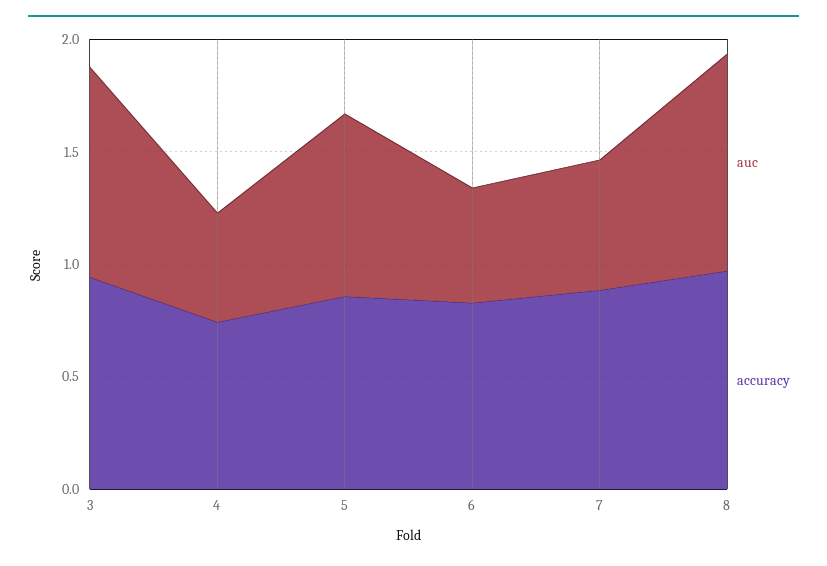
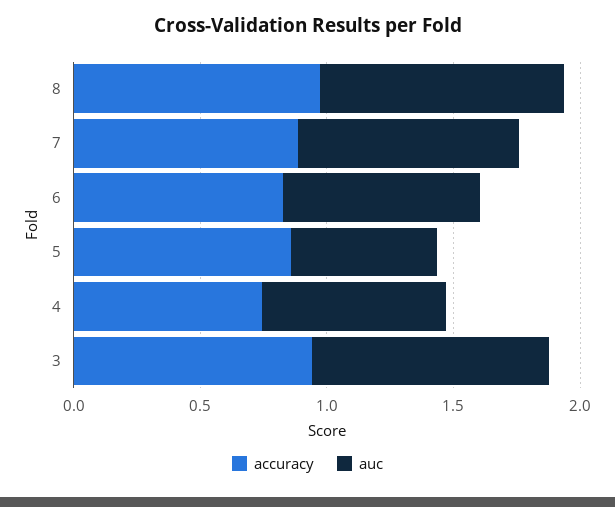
  {
    "auc": {
      "3": 0.9,
-     "4": 0.5,
+     "4": 0.7,
-     "5": 0.8,
+     "5": 0.6,
-     "6": 0.5,
+     "6": 0.8,
-     "7": 0.6,
+     "7": 0.9,
      "8": 1
    },
    "accuracy": {
      "3": 0.9,
      "4": 0.7,
      "5": 0.9,
      "6": 0.8,
      "7": 0.9,
      "8": 1
    }
  }

